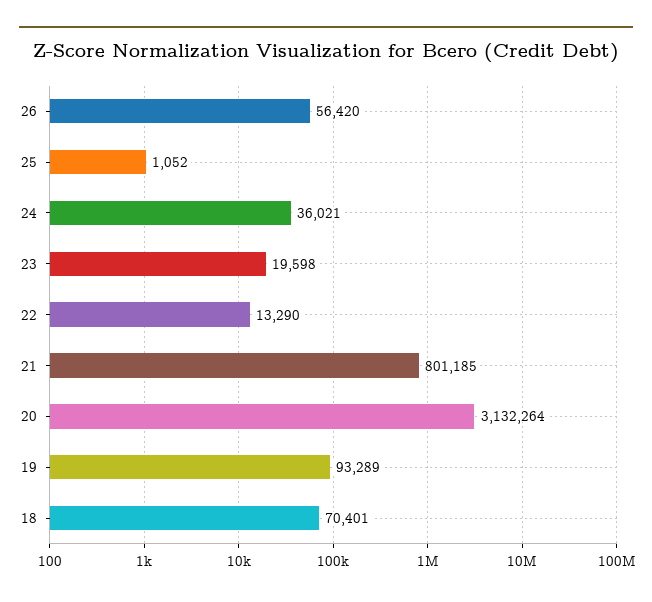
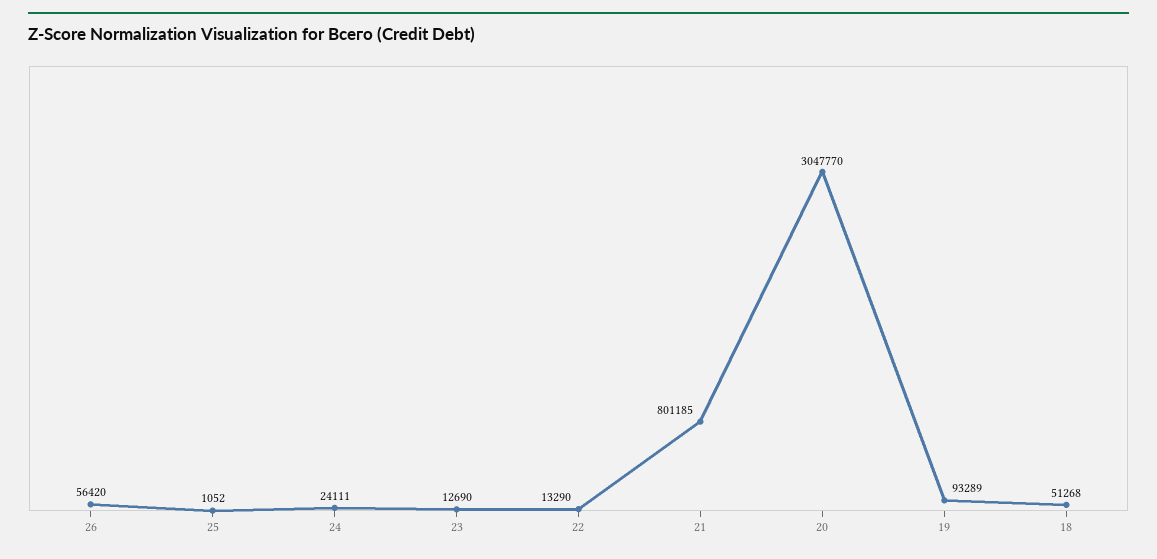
  {
    "26": 56420,
    "25": 1052,
-   "24": 36021,
+   "24": 24111,
-   "23": 19598,
+   "23": 12690,
    "22": 13290,
    "21": 801185,
-   "20": 3132264,
+   "20": 3047770,
    "19": 93289,
-   "18": 70401
+   "18": 51268
  }

